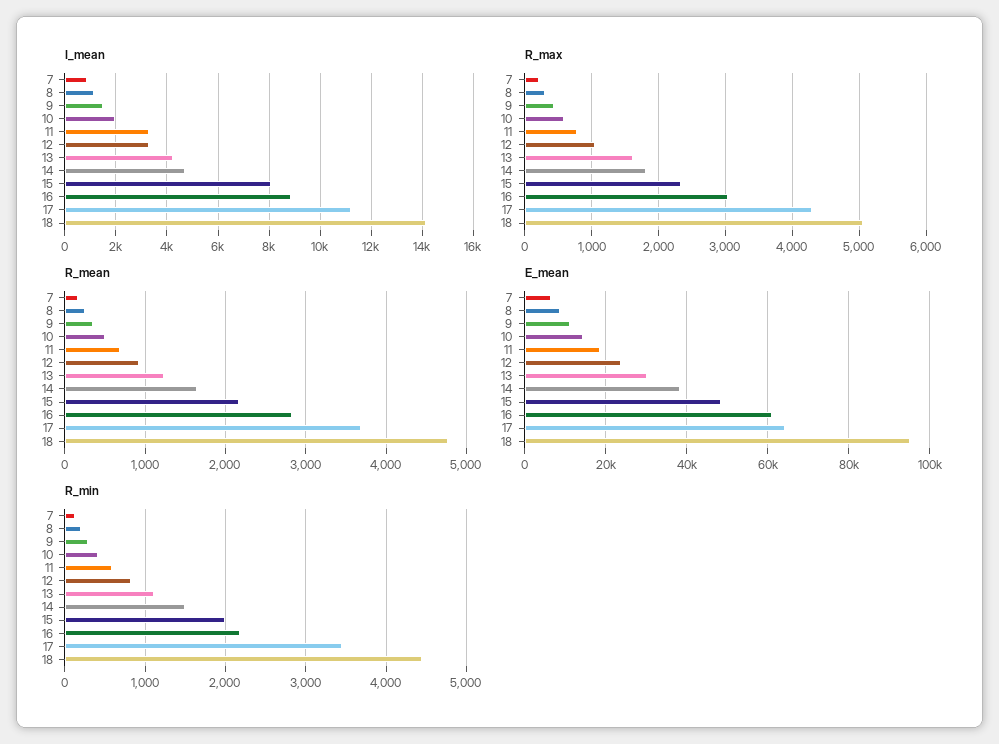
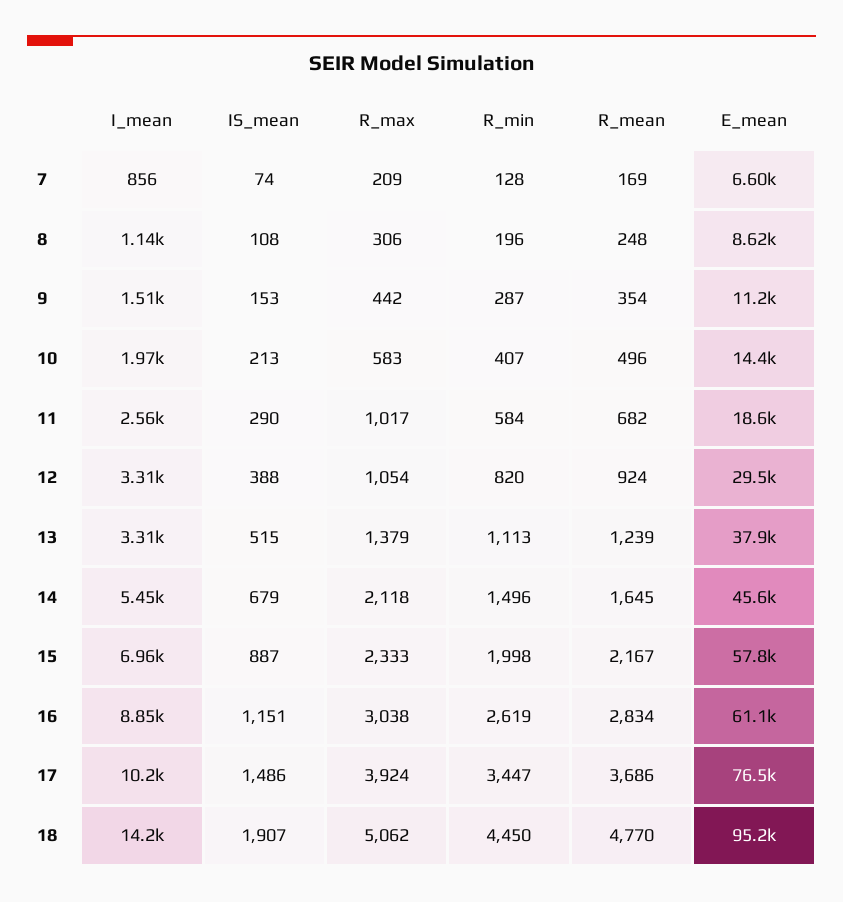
  {
    "I_mean": {
      "7": 856,
      "8": 1140,
      "9": 1510,
      "10": 1970,
-     "11": 3250,
+     "11": 2560,
      "12": 3310,
-     "13": 4250,
+     "13": 3310,
-     "14": 4750,
+     "14": 5450,
-     "15": 8000,
+     "15": 6960,
      "16": 8850,
-     "17": 11250,
+     "17": 10200,
      "18": 14200
    },
    "R_max": {
      "7": 209,
      "8": 306,
      "9": 442,
      "10": 583,
-     "11": 800,
+     "11": 1017,
      "12": 1054,
-     "13": 1600,
+     "13": 1379,
-     "14": 1800,
+     "14": 2118,
      "15": 2333,
      "16": 3038,
-     "17": 4300,
+     "17": 3924,
      "18": 5062
    },
    "R_mean": {
      "7": 169,
      "8": 248,
      "9": 354,
      "10": 496,
      "11": 682,
      "12": 924,
      "13": 1239,
      "14": 1645,
      "15": 2167,
      "16": 2834,
      "17": 3686,
      "18": 4770
    },
    "E_mean": {
      "7": 6600,
      "8": 8620,
      "9": 11200,
      "10": 14400,
      "11": 18600,
-     "12": 24000,
+     "12": 29500,
-     "13": 30000,
+     "13": 37900,
-     "14": 38000,
+     "14": 45600,
-     "15": 48000,
+     "15": 57800,
      "16": 61100,
-     "17": 64000,
+     "17": 76500,
      "18": 95200
    },
    "R_min": {
      "7": 128,
      "8": 196,
      "9": 287,
      "10": 407,
      "11": 584,
      "12": 820,
      "13": 1113,
      "14": 1496,
      "15": 1998,
-     "16": 2200,
+     "16": 2619,
      "17": 3447,
      "18": 4450
-   }
+   },
+   "IS_mean": {
+     "7": 74,
+     "8": 108,
+     "9": 153,
+     "10": 213,
+     "11": 290,
+     "12": 388,
+     "13": 515,
+     "14": 679,
+     "15": 887,
+     "16": 1151,
+     "17": 1486,
+     "18": 1907
+   }
  }

